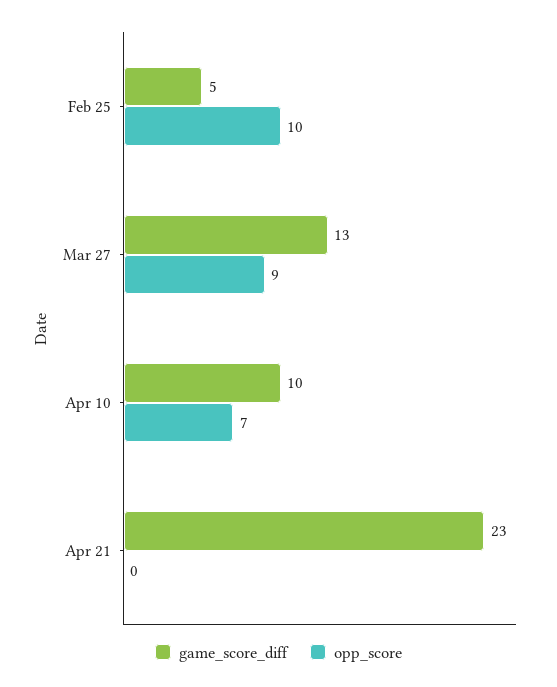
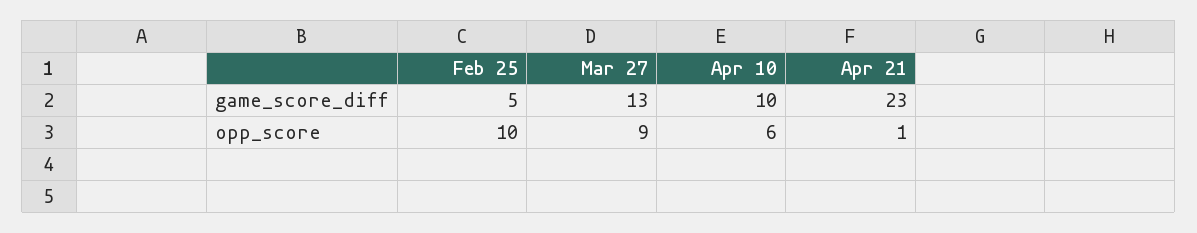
  {
    "game_score_diff": {
      "Feb 25": 5,
      "Mar 27": 13,
      "Apr 10": 10,
      "Apr 21": 23
    },
    "opp_score": {
      "Feb 25": 10,
      "Mar 27": 9,
-     "Apr 10": 7,
+     "Apr 10": 6,
-     "Apr 21": 0
+     "Apr 21": 1
    }
  }

